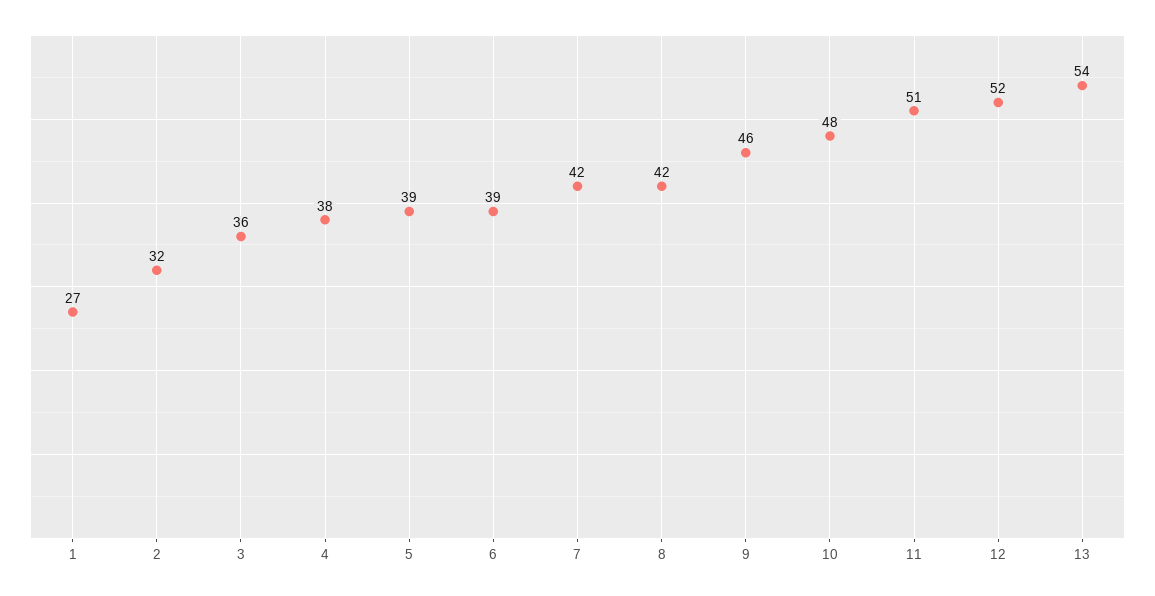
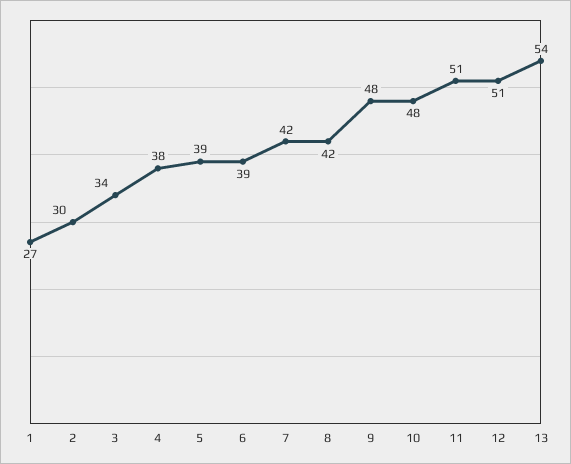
  {
    "1": 27,
-   "2": 32,
+   "2": 30,
-   "3": 36,
+   "3": 34,
    "4": 38,
    "5": 39,
    "6": 39,
    "7": 42,
    "8": 42,
-   "9": 46,
+   "9": 48,
    "10": 48,
    "11": 51,
-   "12": 52,
+   "12": 51,
    "13": 54
  }

